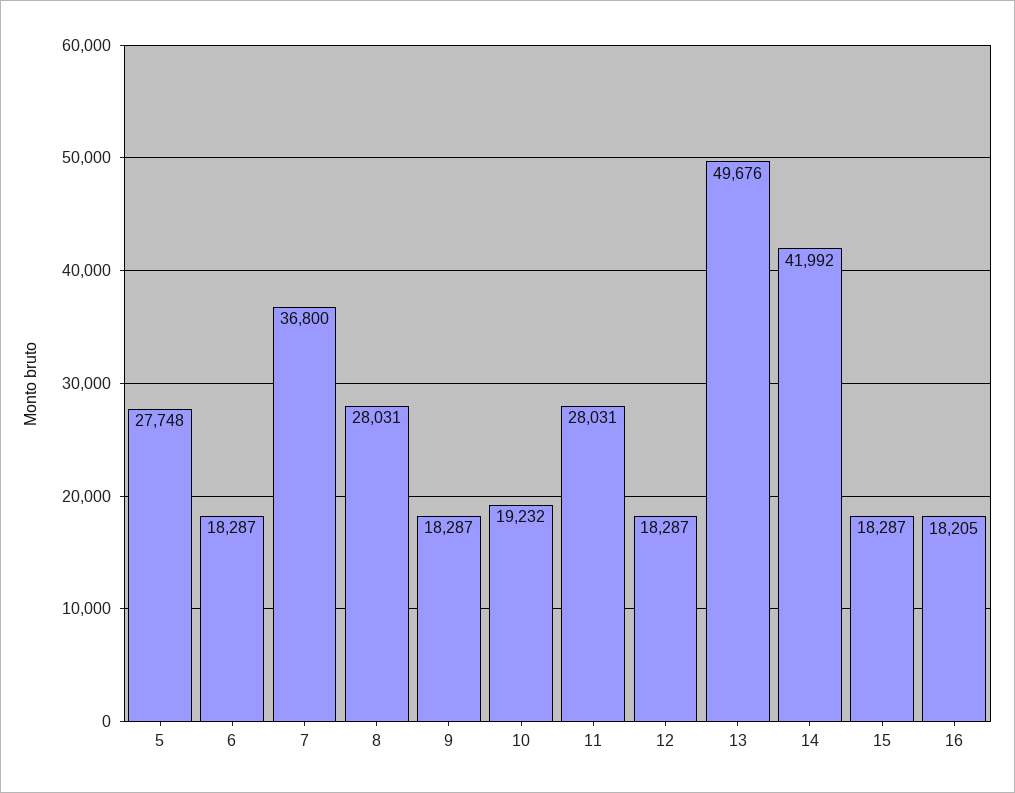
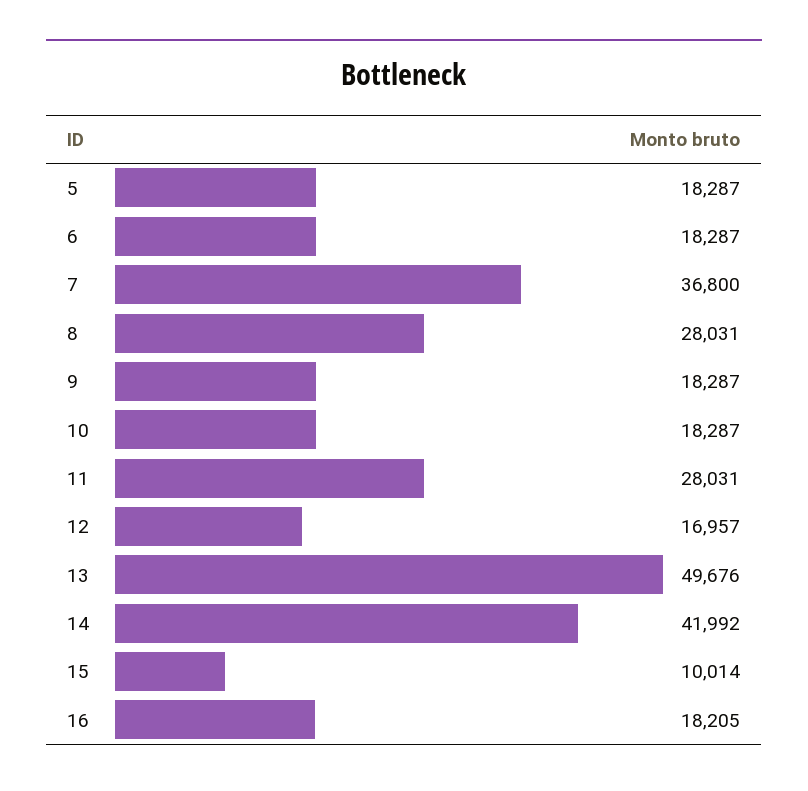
  {
-   "5": 27748,
+   "5": 18287,
    "6": 18287,
    "7": 36800,
    "8": 28031,
    "9": 18287,
-   "10": 19232,
+   "10": 18287,
    "11": 28031,
-   "12": 18287,
+   "12": 16957,
    "13": 49676,
    "14": 41992,
-   "15": 18287,
+   "15": 10014,
    "16": 18205
  }

